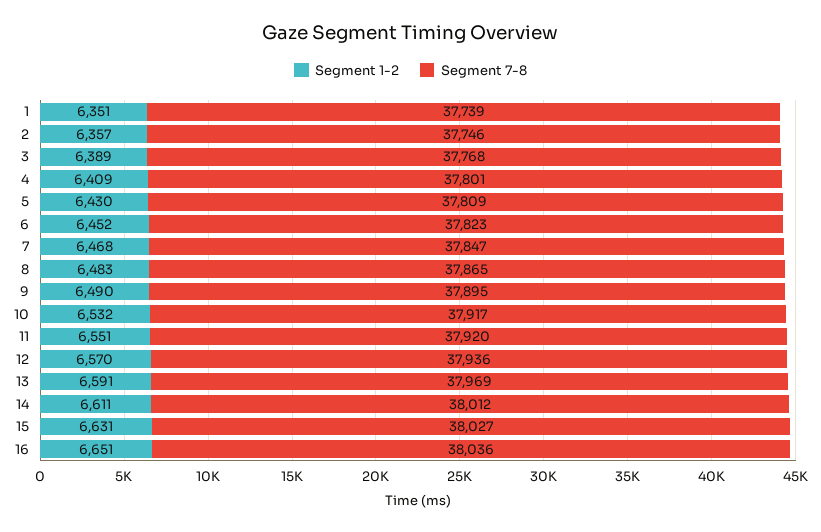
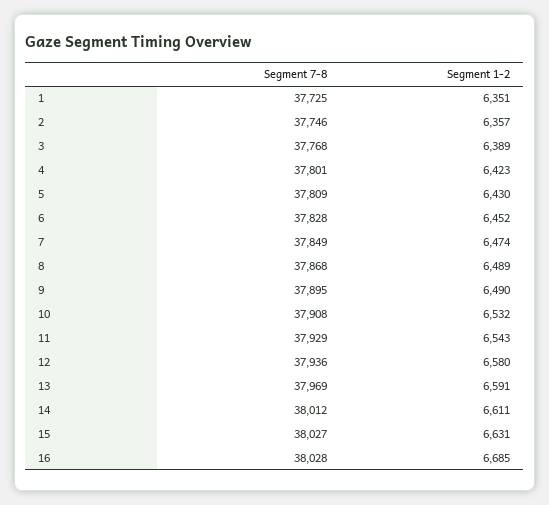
  {
    "Segment 1-2": {
      "1": 6351,
      "2": 6357,
      "3": 6389,
-     "4": 6409,
+     "4": 6423,
      "5": 6430,
      "6": 6452,
-     "7": 6468,
+     "7": 6474,
-     "8": 6483,
+     "8": 6489,
      "9": 6490,
      "10": 6532,
-     "11": 6551,
+     "11": 6543,
-     "12": 6570,
+     "12": 6580,
      "13": 6591,
      "14": 6611,
      "15": 6631,
-     "16": 6651
+     "16": 6685
    },
    "Segment 7-8": {
-     "1": 37739,
+     "1": 37725,
      "2": 37746,
      "3": 37768,
      "4": 37801,
      "5": 37809,
-     "6": 37823,
+     "6": 37828,
-     "7": 37847,
+     "7": 37849,
-     "8": 37865,
+     "8": 37868,
      "9": 37895,
-     "10": 37917,
+     "10": 37908,
-     "11": 37920,
+     "11": 37929,
      "12": 37936,
      "13": 37969,
      "14": 38012,
      "15": 38027,
-     "16": 38036
+     "16": 38028
    }
  }

